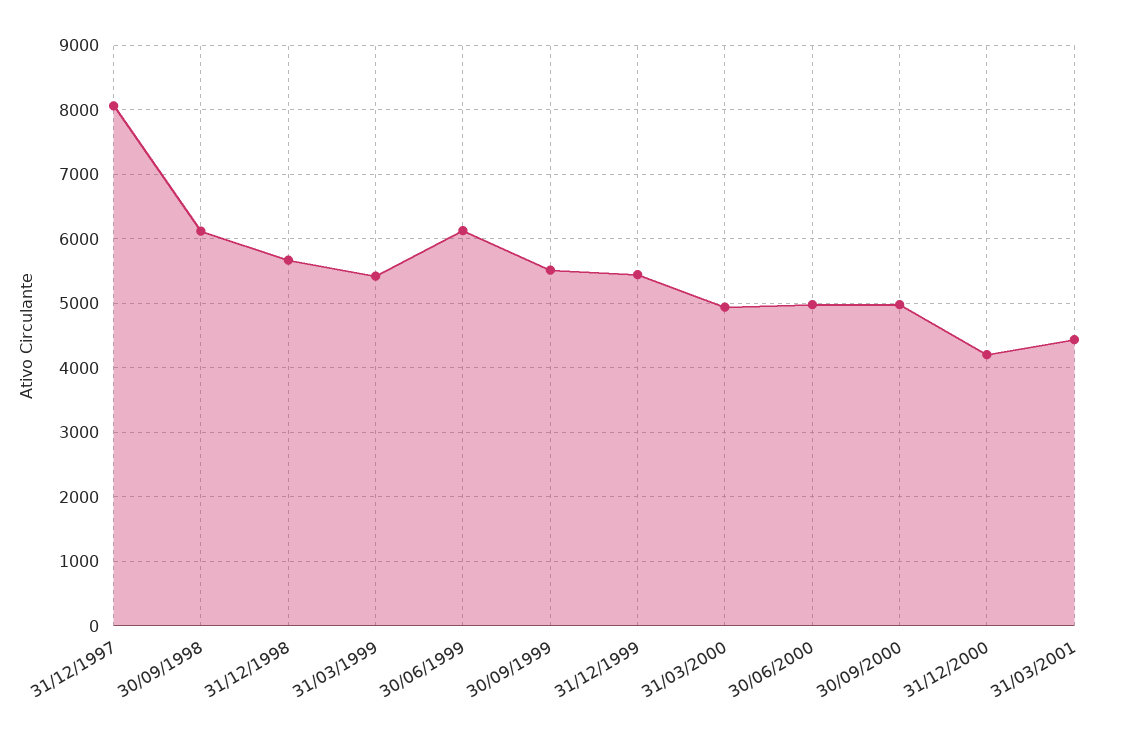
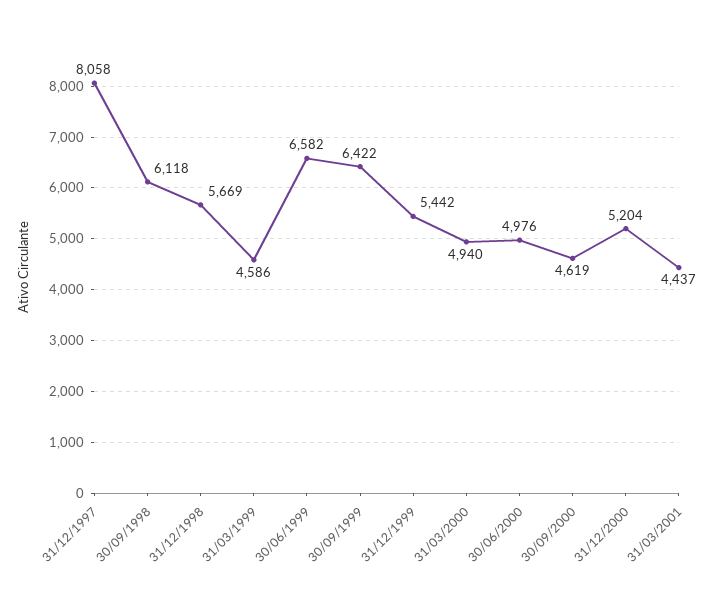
  {
    "31/12/1997": 8058,
    "30/09/1998": 6118,
    "31/12/1998": 5669,
-   "31/03/1999": 5400,
+   "31/03/1999": 4586,
-   "30/06/1999": 6100,
+   "30/06/1999": 6582,
-   "30/09/1999": 5500,
+   "30/09/1999": 6422,
    "31/12/1999": 5442,
    "31/03/2000": 4940,
    "30/06/2000": 4976,
-   "30/09/2000": 5000,
+   "30/09/2000": 4619,
-   "31/12/2000": 4200,
+   "31/12/2000": 5204,
    "31/03/2001": 4437
  }

